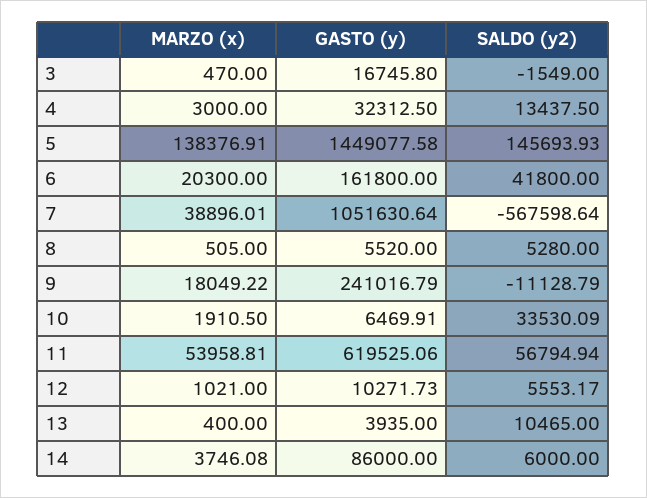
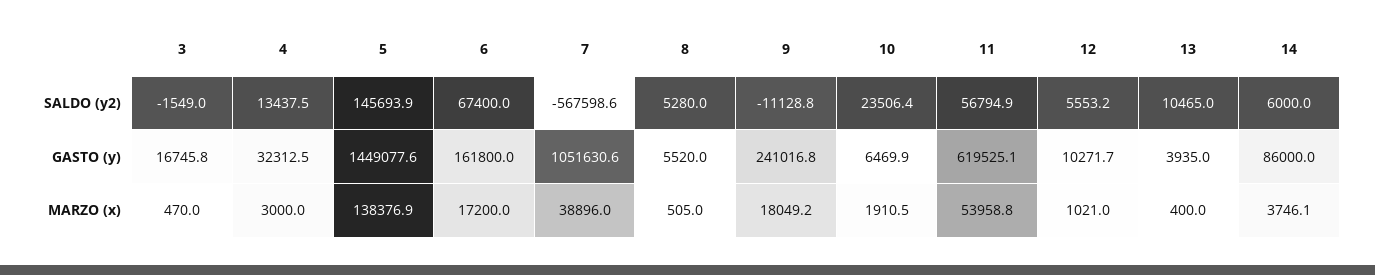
  {
    "MARZO (x)": {
      "3": 470,
      "4": 3000,
      "5": 138376.91,
-     "6": 20300,
+     "6": 17200,
      "7": 38896.01,
      "8": 505,
      "9": 18049.22,
      "10": 1910.5,
      "11": 53958.81,
      "12": 1021,
      "13": 400,
      "14": 3746.08
    },
    "GASTO (y)": {
      "3": 16745.8,
      "4": 32312.5,
      "5": 1449077.58,
      "6": 161800,
      "7": 1051630.64,
      "8": 5520,
      "9": 241016.79,
      "10": 6469.91,
      "11": 619525.06,
      "12": 10271.73,
      "13": 3935,
      "14": 86000
    },
    "SALDO (y2)": {
      "3": -1549,
      "4": 13437.5,
      "5": 145693.93,
-     "6": 41800,
+     "6": 67400,
      "7": -567598.64,
      "8": 5280,
      "9": -11128.79,
-     "10": 33530.09,
+     "10": 23506.4,
      "11": 56794.94,
      "12": 5553.17,
      "13": 10465,
      "14": 6000
    }
  }

